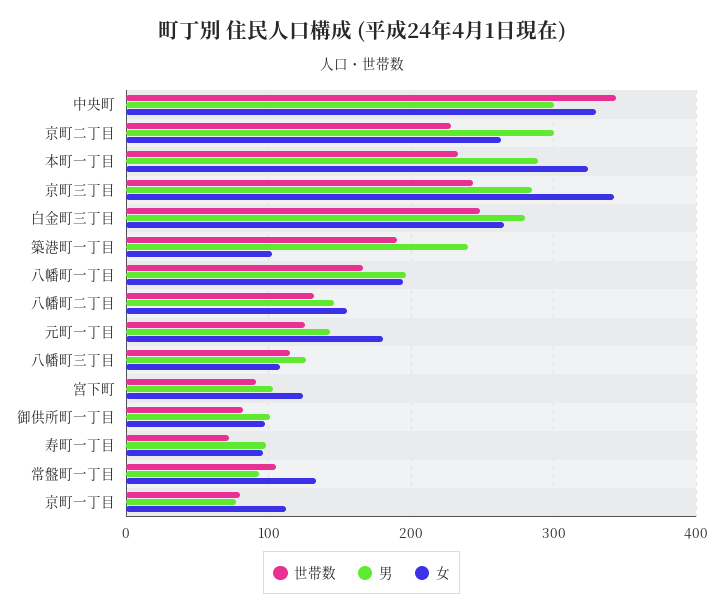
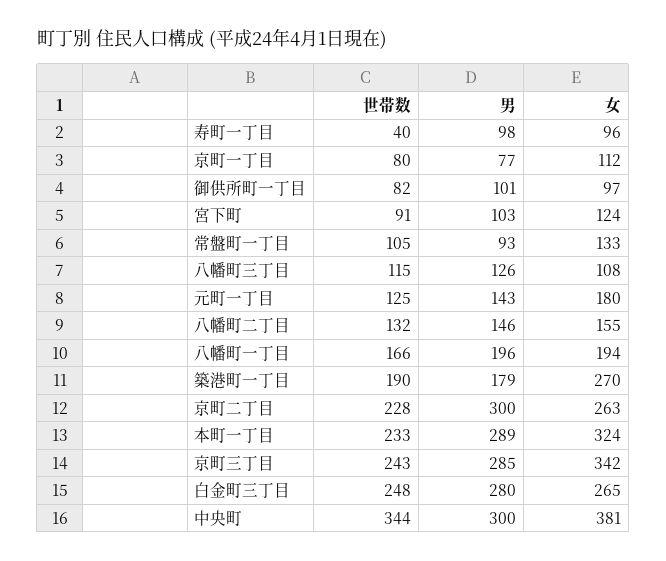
  {
    "世帯数": {
      "中央町": 344,
      "京町二丁目": 228,
      "本町一丁目": 233,
      "京町三丁目": 243,
      "白金町三丁目": 248,
      "築港町一丁目": 190,
      "八幡町一丁目": 166,
      "八幡町二丁目": 132,
      "元町一丁目": 125,
      "八幡町三丁目": 115,
      "宮下町": 91,
      "御供所町一丁目": 82,
-     "寿町一丁目": 70,
+     "寿町一丁目": 40,
      "常盤町一丁目": 105,
      "京町一丁目": 80
    },
    "男": {
      "中央町": 300,
      "京町二丁目": 300,
      "本町一丁目": 289,
      "京町三丁目": 285,
      "白金町三丁目": 280,
-     "築港町一丁目": 240,
+     "築港町一丁目": 179,
      "八幡町一丁目": 196,
      "八幡町二丁目": 146,
      "元町一丁目": 143,
      "八幡町三丁目": 126,
      "宮下町": 103,
      "御供所町一丁目": 101,
      "寿町一丁目": 98,
      "常盤町一丁目": 93,
      "京町一丁目": 77
    },
    "女": {
-     "中央町": 330,
+     "中央町": 381,
      "京町二丁目": 263,
      "本町一丁目": 324,
      "京町三丁目": 342,
      "白金町三丁目": 265,
-     "築港町一丁目": 100,
+     "築港町一丁目": 270,
      "八幡町一丁目": 194,
      "八幡町二丁目": 155,
      "元町一丁目": 180,
      "八幡町三丁目": 108,
      "宮下町": 124,
      "御供所町一丁目": 97,
      "寿町一丁目": 96,
      "常盤町一丁目": 133,
      "京町一丁目": 112
    }
  }

